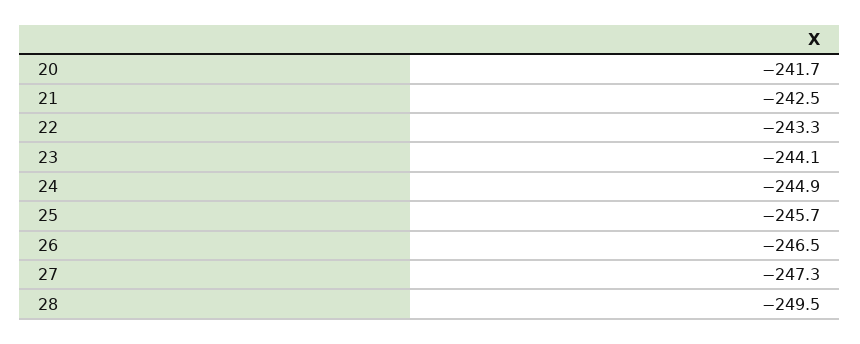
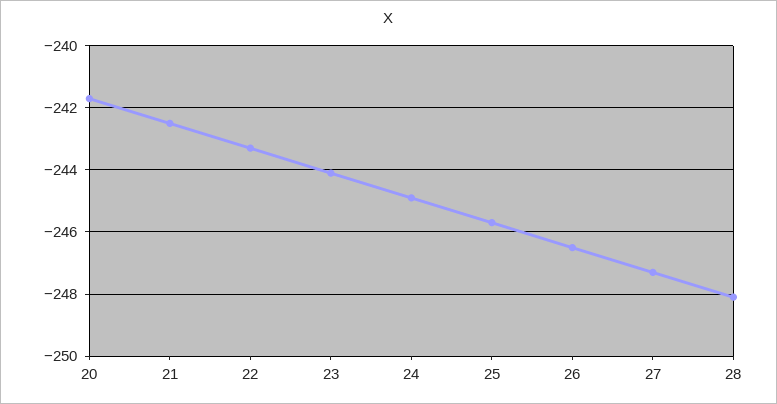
  {
    "20": -241.7,
    "21": -242.5,
    "22": -243.3,
    "23": -244.1,
    "24": -244.9,
    "25": -245.7,
    "26": -246.5,
    "27": -247.3,
-   "28": -249.5
+   "28": -248
  }

